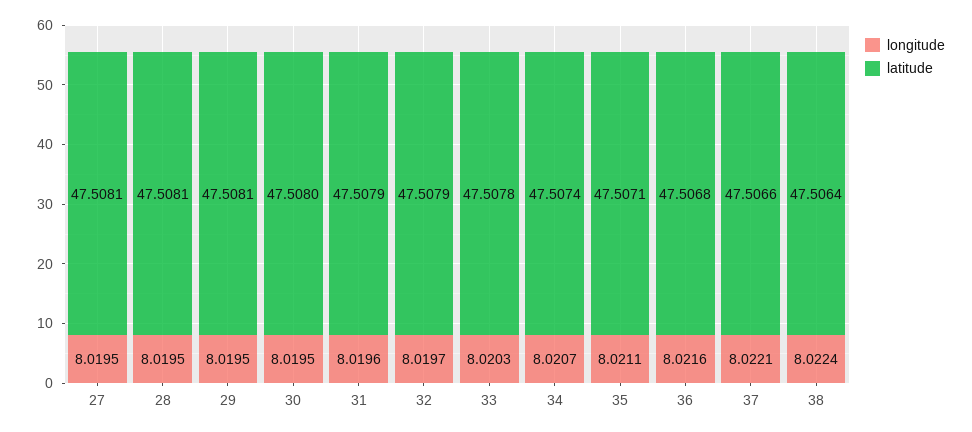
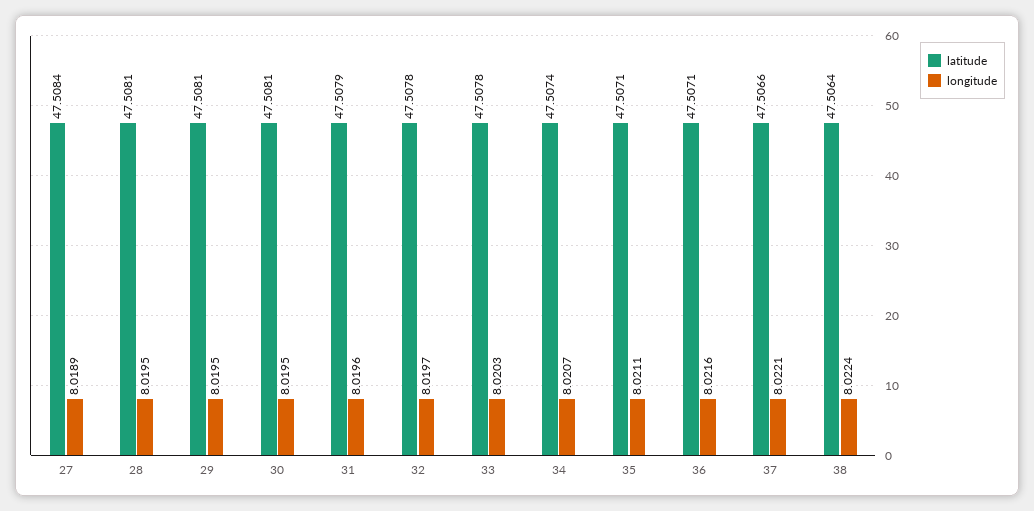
  {
    "longitude": {
-     "27": 8.0195,
+     "27": 8.0189,
      "28": 8.0195,
      "29": 8.0195,
      "30": 8.0195,
      "31": 8.0196,
      "32": 8.0197,
      "33": 8.0203,
      "34": 8.0207,
      "35": 8.0211,
      "36": 8.0216,
      "37": 8.0221,
      "38": 8.0224
    },
    "latitude": {
-     "27": 47.5081,
+     "27": 47.5084,
      "28": 47.5081,
      "29": 47.5081,
-     "30": 47.508,
+     "30": 47.5081,
      "31": 47.5079,
-     "32": 47.5079,
+     "32": 47.5078,
      "33": 47.5078,
      "34": 47.5074,
      "35": 47.5071,
-     "36": 47.5068,
+     "36": 47.5071,
      "37": 47.5066,
      "38": 47.5064
    }
  }

